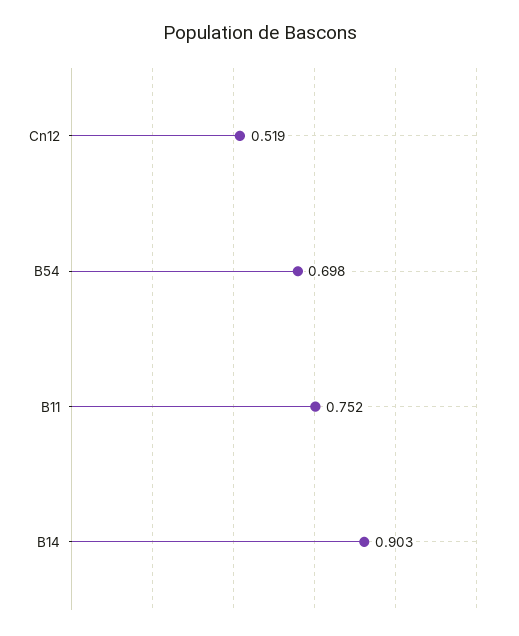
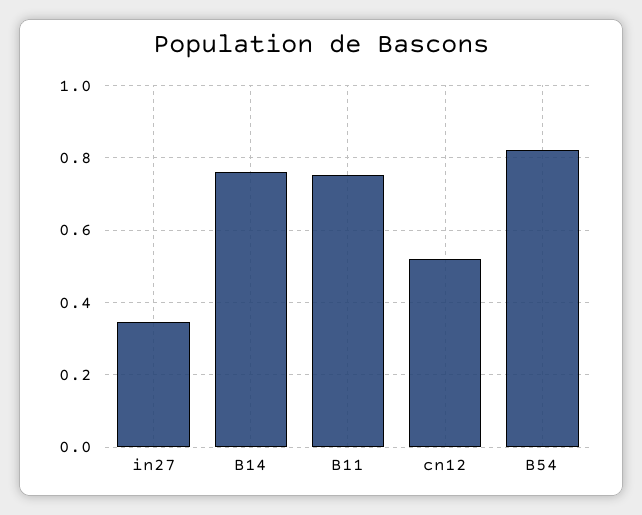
  {
    "Cn12": 0.519,
-   "B54": 0.698,
+   "B54": 0.82,
    "B11": 0.752,
-   "B14": 0.903
+   "B14": 0.76,
+   "in27": 0.34
  }

